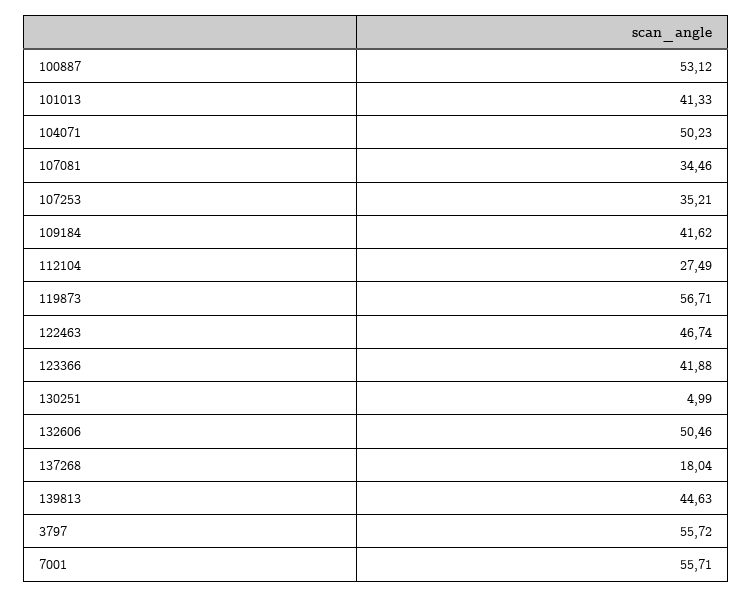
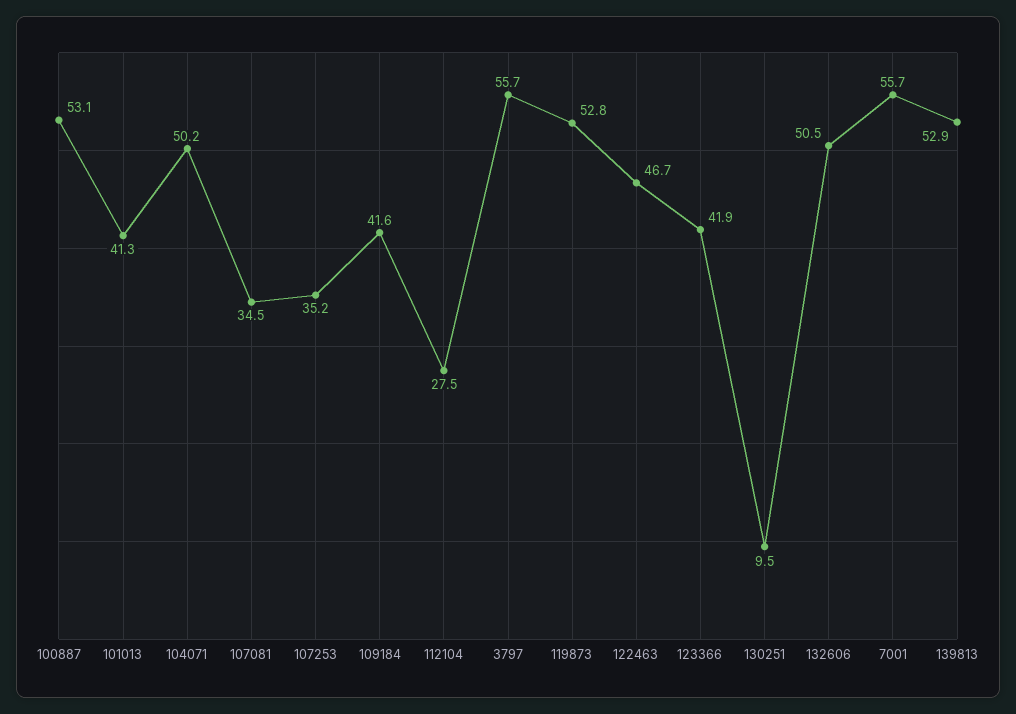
  {
    "100887": 53.12,
    "101013": 41.33,
    "104071": 50.23,
    "107081": 34.46,
    "107253": 35.21,
    "109184": 41.62,
    "112104": 27.49,
-   "119873": 56.71,
+   "119873": 52.8,
    "122463": 46.74,
    "123366": 41.88,
-   "130251": 4.99,
+   "130251": 9.5,
    "132606": 50.46,
-   "137268": 18.04,
-   "139813": 44.63,
+   "139813": 52.9,
    "3797": 55.72,
    "7001": 55.71
  }

